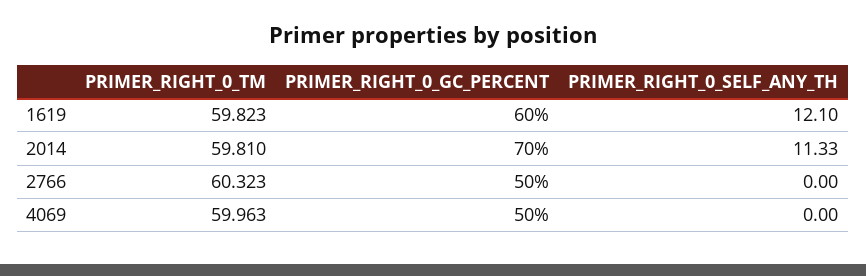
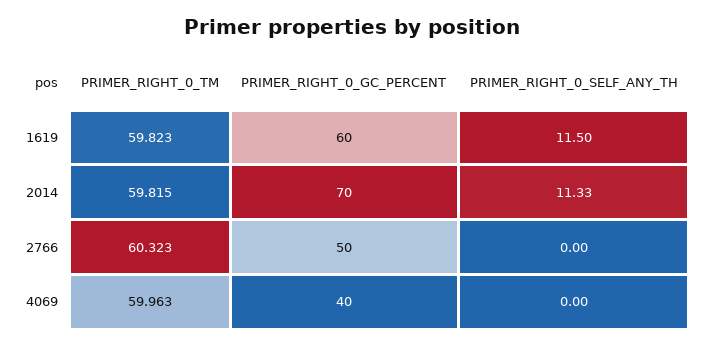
  {
    "PRIMER_RIGHT_0_TM": {
      "1619": 59.823,
-     "2014": 59.81,
+     "2014": 59.815,
      "2766": 60.323,
      "4069": 59.963
    },
    "PRIMER_RIGHT_0_GC_PERCENT": {
      "1619": 60,
      "2014": 70,
      "2766": 50,
-     "4069": 50
+     "4069": 40
    },
    "PRIMER_RIGHT_0_SELF_ANY_TH": {
-     "1619": 12.1,
+     "1619": 11.5,
      "2014": 11.33,
      "2766": 0,
      "4069": 0
    }
  }

